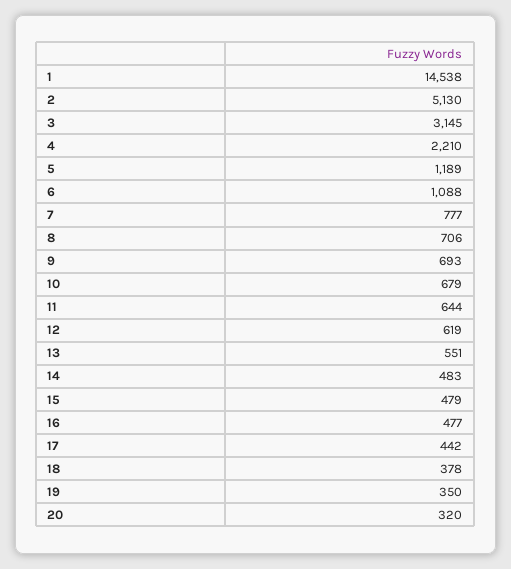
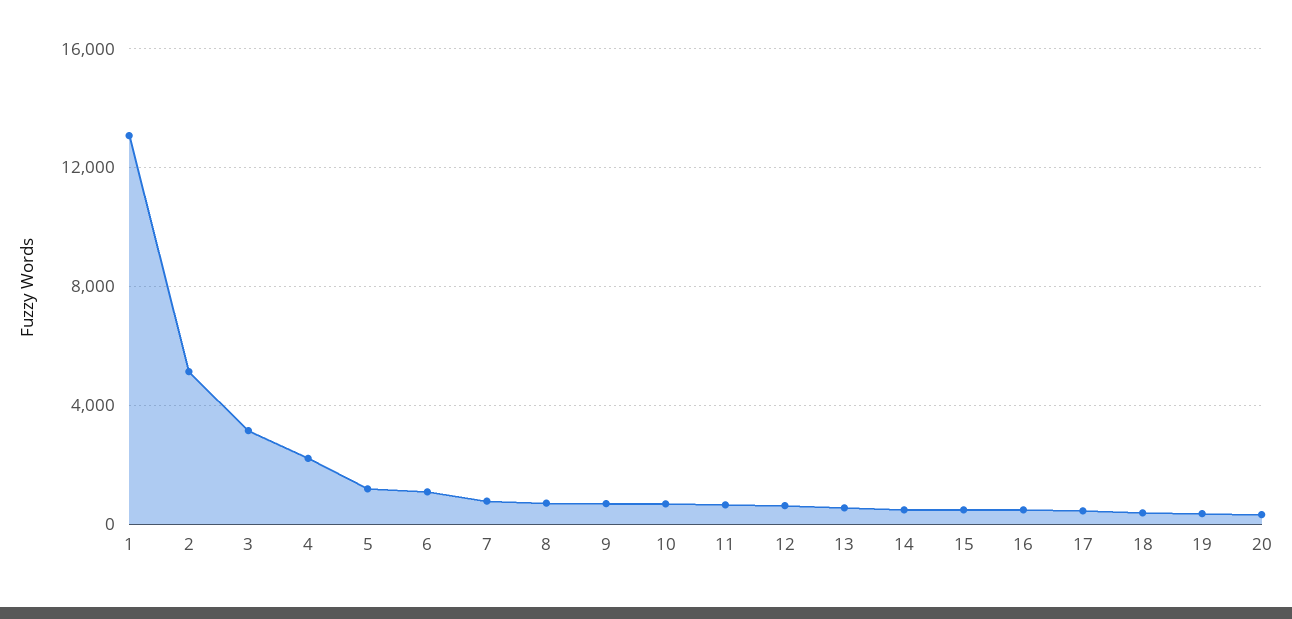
  {
-   "1": 14538,
+   "1": 13000,
    "2": 5130,
    "3": 3145,
    "4": 2210,
    "5": 1189,
    "6": 1088,
    "7": 777,
    "8": 706,
    "9": 693,
    "10": 679,
    "11": 644,
    "12": 619,
    "13": 551,
    "14": 483,
    "15": 479,
    "16": 477,
    "17": 442,
    "18": 378,
    "19": 350,
    "20": 320
  }

